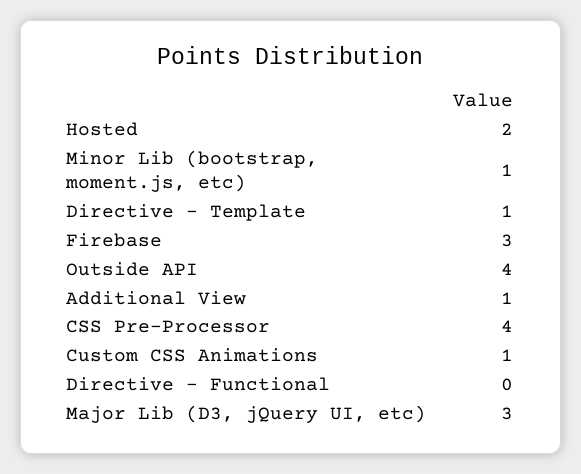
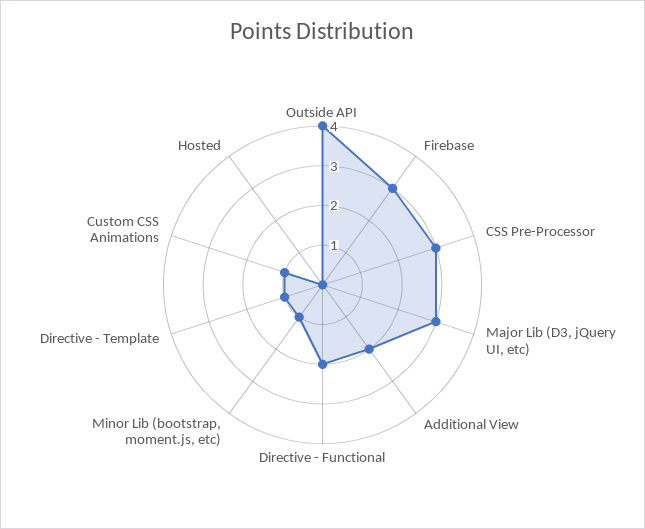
  {
-   "Hosted": 2,
+   "Hosted": 0,
    "Minor Lib (bootstrap, moment.js, etc)": 1,
    "Directive - Template": 1,
    "Firebase": 3,
    "Outside API": 4,
-   "Additional View": 1,
+   "Additional View": 2,
-   "CSS Pre-Processor": 4,
+   "CSS Pre-Processor": 3,
    "Custom CSS Animations": 1,
-   "Directive - Functional": 0,
+   "Directive - Functional": 2,
    "Major Lib (D3, jQuery UI, etc)": 3
  }

